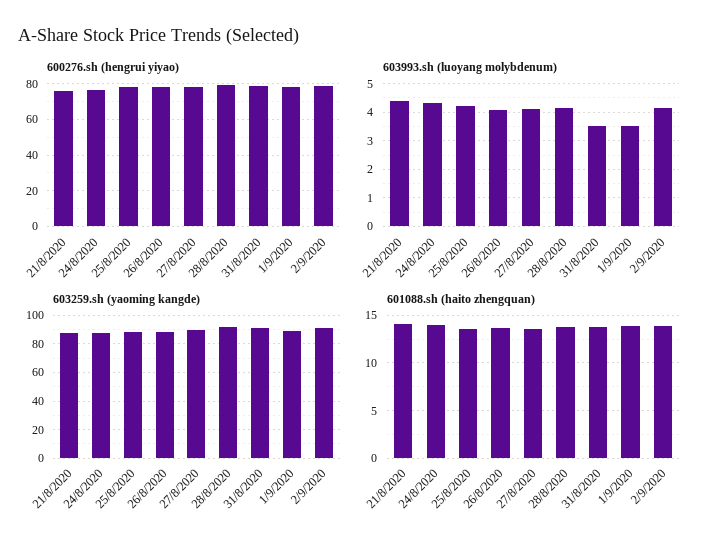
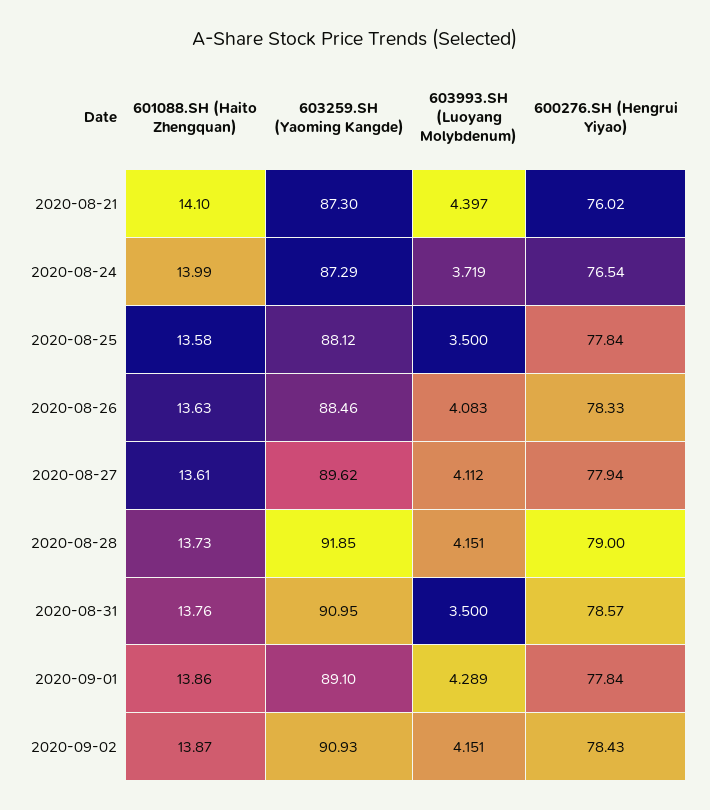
  {
    "600276.sh (hengrui yiyao)": {
      "21/8/2020": 76.02,
      "24/8/2020": 76.54,
      "25/8/2020": 77.84,
      "26/8/2020": 78.33,
      "27/8/2020": 77.94,
      "28/8/2020": 79,
      "31/8/2020": 78.57,
      "1/9/2020": 77.84,
      "2/9/2020": 78.43
    },
    "603993.sh (luoyang molybdenum)": {
      "21/8/2020": 4.397,
-     "24/8/2020": 4.25,
+     "24/8/2020": 3.719,
-     "25/8/2020": 4.25,
+     "25/8/2020": 3.5,
      "26/8/2020": 4.083,
      "27/8/2020": 4.112,
      "28/8/2020": 4.151,
      "31/8/2020": 3.5,
-     "1/9/2020": 3.5,
+     "1/9/2020": 4.289,
      "2/9/2020": 4.151
    },
    "603259.sh (yaoming kangde)": {
      "21/8/2020": 87.3,
      "24/8/2020": 87.29,
      "25/8/2020": 88.12,
      "26/8/2020": 88.46,
      "27/8/2020": 89.62,
      "28/8/2020": 91.85,
      "31/8/2020": 90.95,
      "1/9/2020": 89.1,
      "2/9/2020": 90.93
    },
    "601088.sh (haito zhengquan)": {
      "21/8/2020": 14.1,
      "24/8/2020": 13.99,
      "25/8/2020": 13.58,
      "26/8/2020": 13.63,
      "27/8/2020": 13.61,
      "28/8/2020": 13.73,
      "31/8/2020": 13.76,
      "1/9/2020": 13.86,
      "2/9/2020": 13.87
    }
  }

